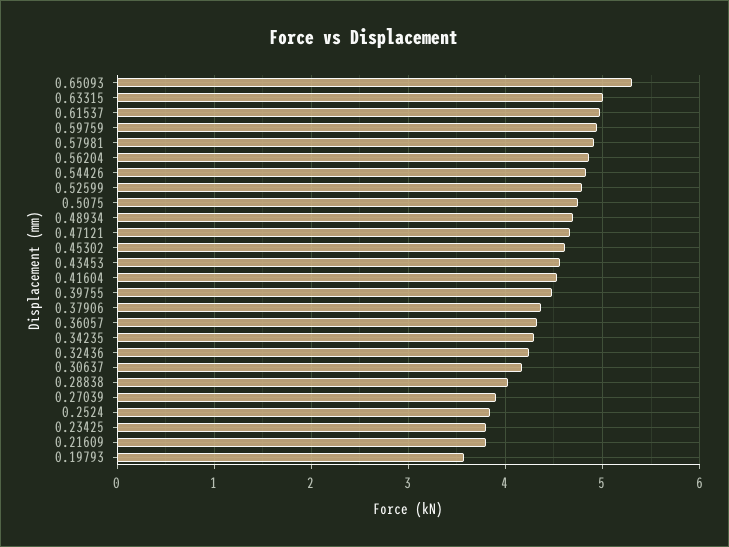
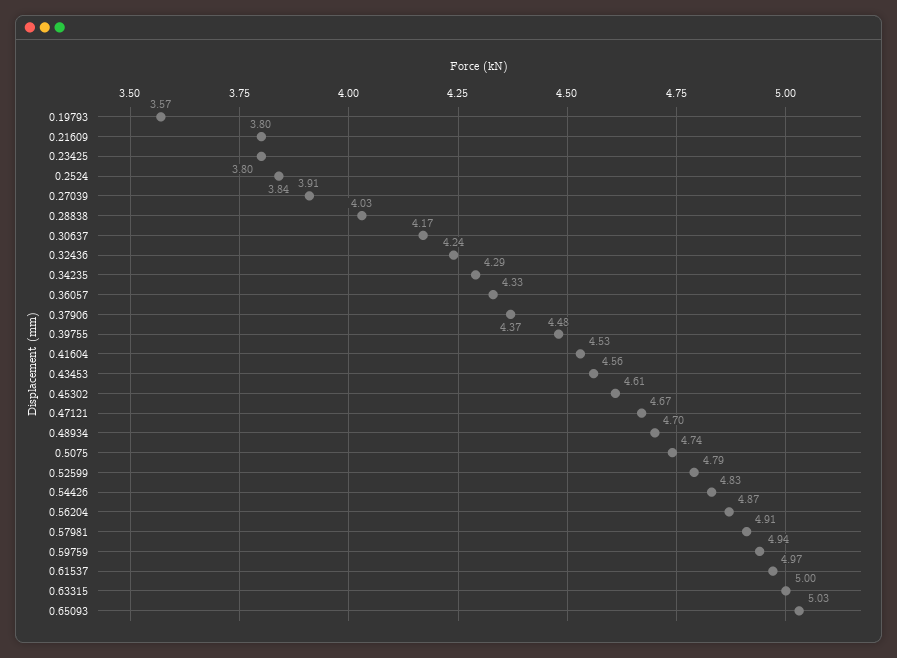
  {
-   "0.65093": 5.3,
+   "0.65093": 5.03,
    "0.63315": 5,
    "0.61537": 4.97,
    "0.59759": 4.94,
    "0.57981": 4.91,
    "0.56204": 4.87,
    "0.54426": 4.83,
    "0.52599": 4.79,
    "0.5075": 4.74,
    "0.48934": 4.7,
    "0.47121": 4.67,
    "0.45302": 4.61,
    "0.43453": 4.56,
    "0.41604": 4.53,
    "0.39755": 4.48,
    "0.37906": 4.37,
    "0.36057": 4.33,
    "0.34235": 4.29,
    "0.32436": 4.24,
    "0.30637": 4.17,
    "0.28838": 4.03,
    "0.27039": 3.91,
    "0.2524": 3.84,
    "0.23425": 3.8,
    "0.21609": 3.8,
    "0.19793": 3.57
  }

